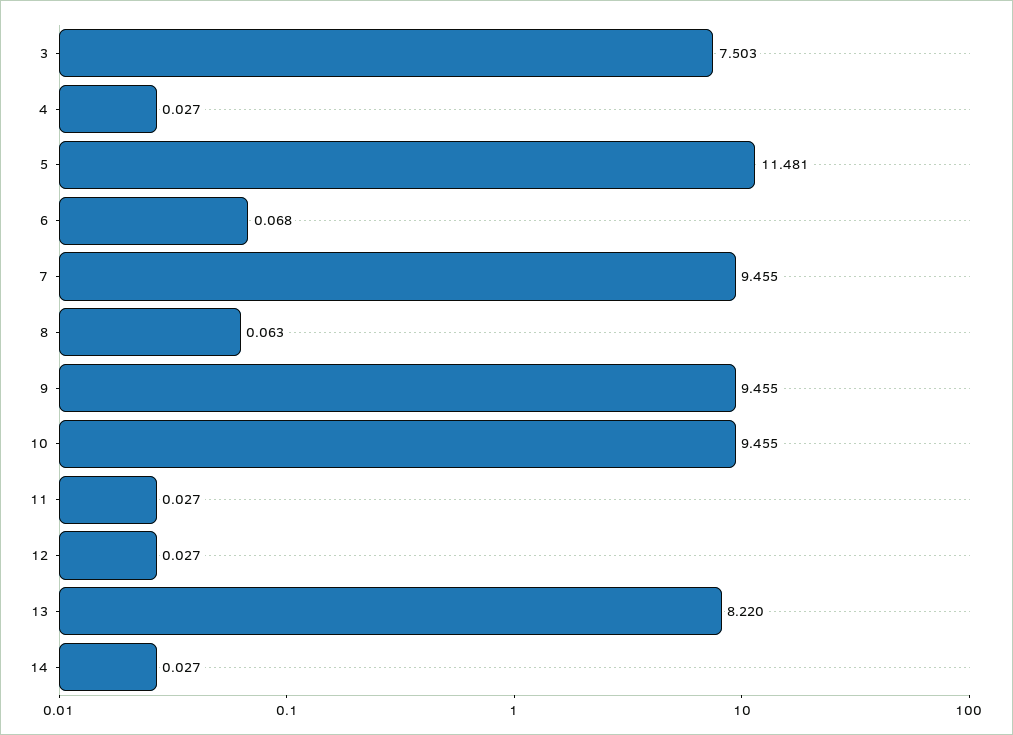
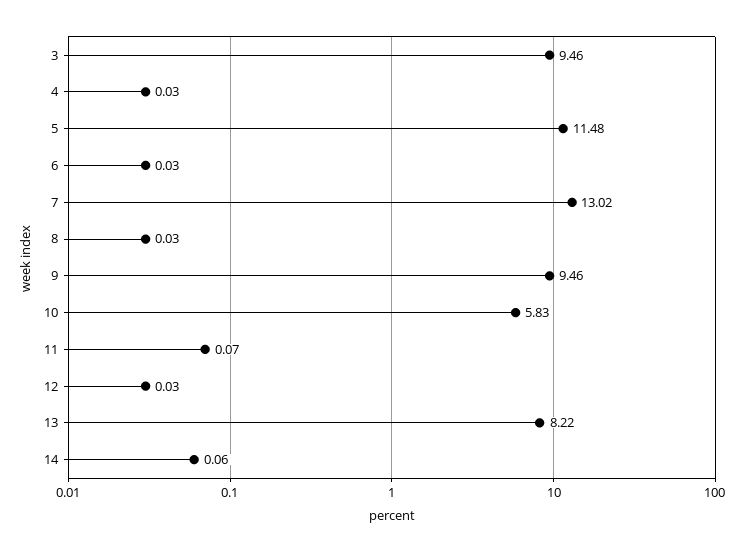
  {
-   "3": 7.503,
+   "3": 9.46,
    "4": 0.027,
    "5": 11.481,
-   "6": 0.068,
+   "6": 0.03,
-   "7": 9.455,
+   "7": 13.02,
-   "8": 0.063,
+   "8": 0.03,
    "9": 9.455,
-   "10": 9.455,
+   "10": 5.83,
-   "11": 0.027,
+   "11": 0.07,
    "12": 0.027,
    "13": 8.22,
-   "14": 0.027
+   "14": 0.06
  }

